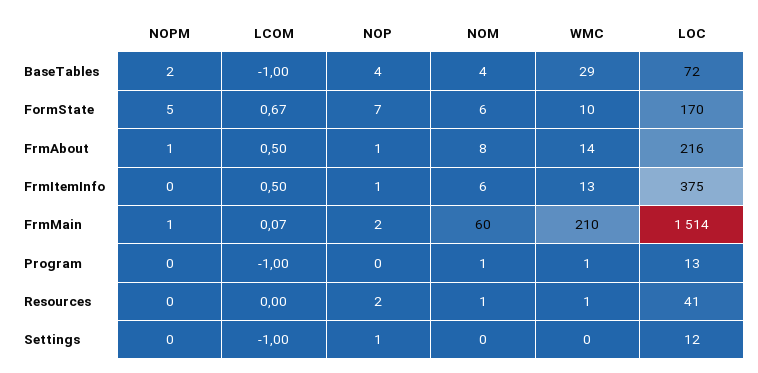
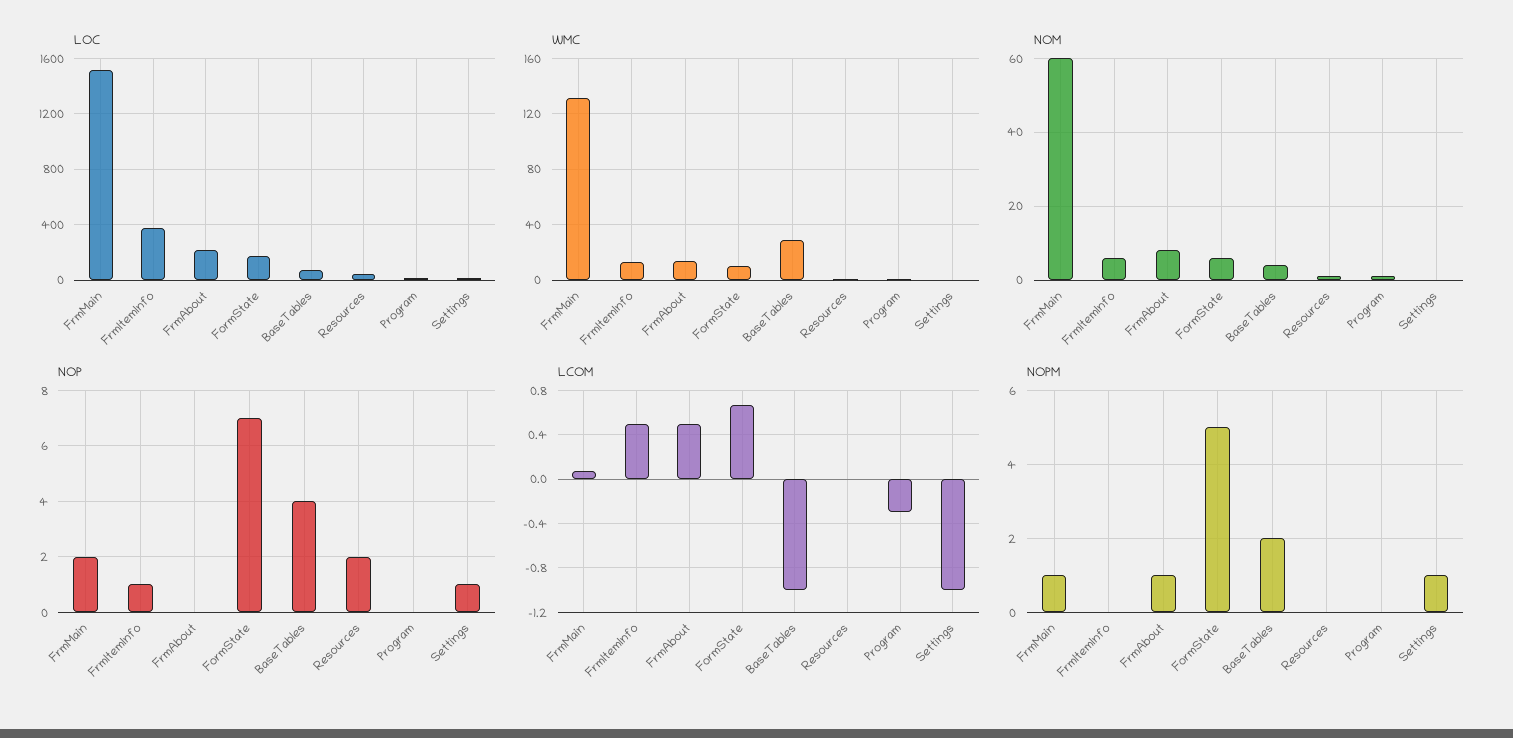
  {
    "NOPM": {
      "BaseTables": 2,
      "FormState": 5,
      "FrmAbout": 1,
      "FrmItemInfo": 0,
      "FrmMain": 1,
      "Program": 0,
      "Resources": 0,
-     "Settings": 0
+     "Settings": 1
    },
    "LCOM": {
      "BaseTables": -1,
      "FormState": 0.67,
      "FrmAbout": 0.5,
      "FrmItemInfo": 0.5,
      "FrmMain": 0.07,
-     "Program": -1,
+     "Program": -0.3,
      "Resources": 0,
      "Settings": -1
    },
    "NOP": {
      "BaseTables": 4,
      "FormState": 7,
-     "FrmAbout": 1,
+     "FrmAbout": 0,
      "FrmItemInfo": 1,
      "FrmMain": 2,
      "Program": 0,
      "Resources": 2,
      "Settings": 1
    },
    "NOM": {
      "BaseTables": 4,
      "FormState": 6,
      "FrmAbout": 8,
      "FrmItemInfo": 6,
      "FrmMain": 60,
      "Program": 1,
      "Resources": 1,
      "Settings": 0
    },
    "WMC": {
      "BaseTables": 29,
      "FormState": 10,
      "FrmAbout": 14,
      "FrmItemInfo": 13,
-     "FrmMain": 210,
+     "FrmMain": 130,
      "Program": 1,
      "Resources": 1,
      "Settings": 0
    },
    "LOC": {
      "BaseTables": 72,
      "FormState": 170,
      "FrmAbout": 216,
      "FrmItemInfo": 375,
      "FrmMain": 1514,
      "Program": 13,
      "Resources": 41,
      "Settings": 12
    }
  }

